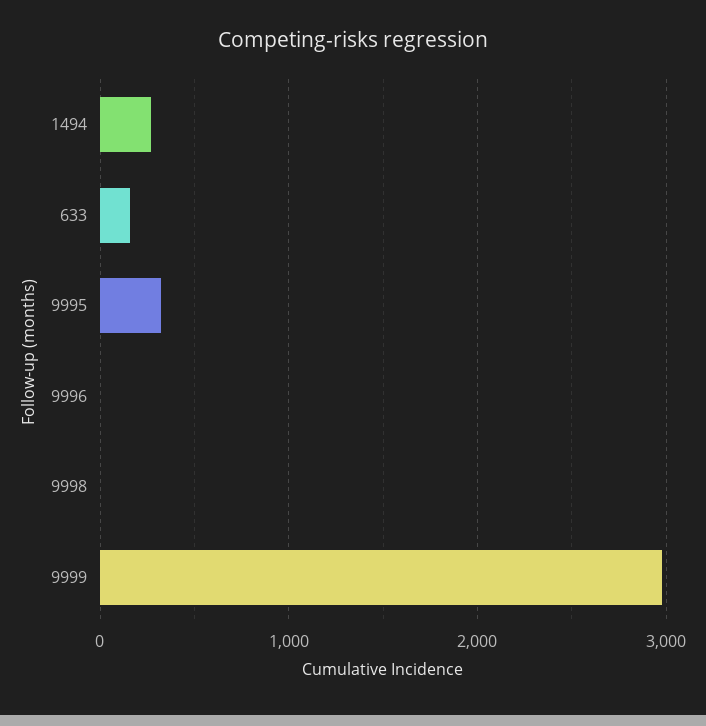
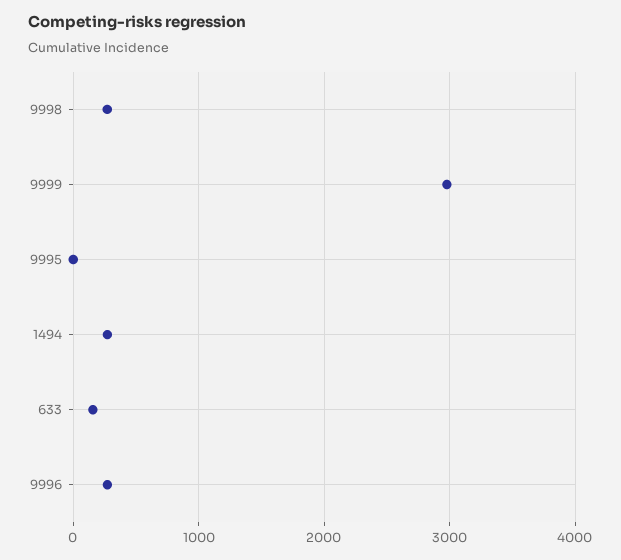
  {
    "1494": 300,
    "633": 200,
-   "9995": 300,
+   "9995": 0,
-   "9996": 0,
+   "9996": 300,
-   "9998": 0,
+   "9998": 300,
    "9999": 3000
  }

